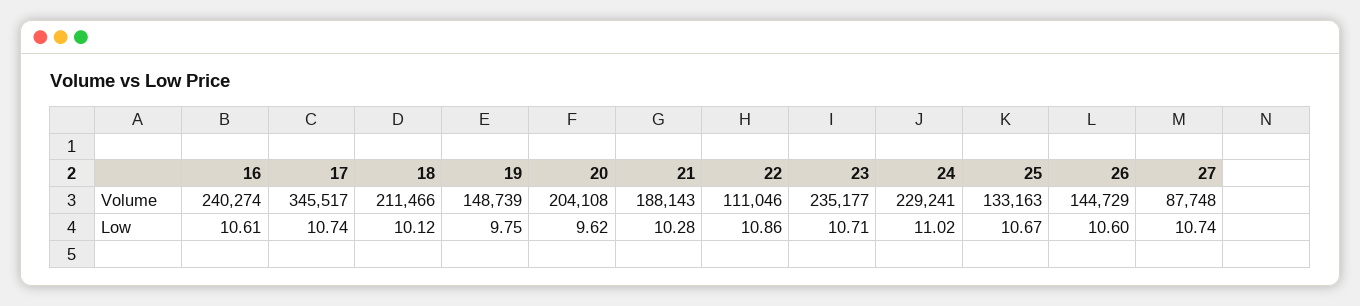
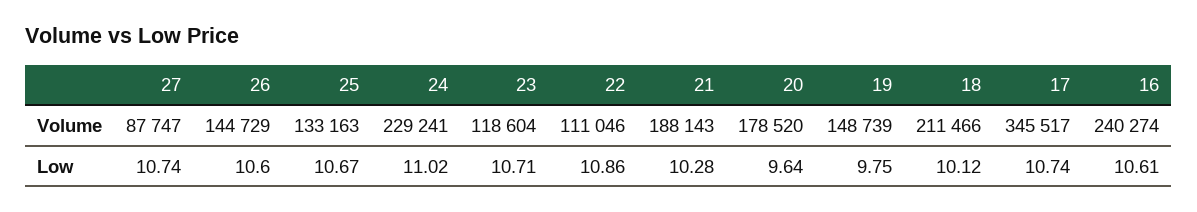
  {
    "16": {
      "Volume": 240274,
      "Low": 10.61
    },
    "17": {
      "Volume": 345517,
      "Low": 10.74
    },
    "18": {
      "Volume": 211466,
      "Low": 10.12
    },
    "19": {
      "Volume": 148739,
      "Low": 9.75
    },
    "20": {
-     "Volume": 204108,
+     "Volume": 178520,
-     "Low": 9.62
+     "Low": 9.64
    },
    "21": {
      "Volume": 188143,
      "Low": 10.28
    },
    "22": {
      "Volume": 111046,
      "Low": 10.86
    },
    "23": {
-     "Volume": 235177,
+     "Volume": 118604,
      "Low": 10.71
    },
    "24": {
      "Volume": 229241,
      "Low": 11.02
    },
    "25": {
      "Volume": 133163,
      "Low": 10.67
    },
    "26": {
      "Volume": 144729,
      "Low": 10.6
    },
    "27": {
-     "Volume": 87748,
+     "Volume": 87747,
      "Low": 10.74
    }
  }

